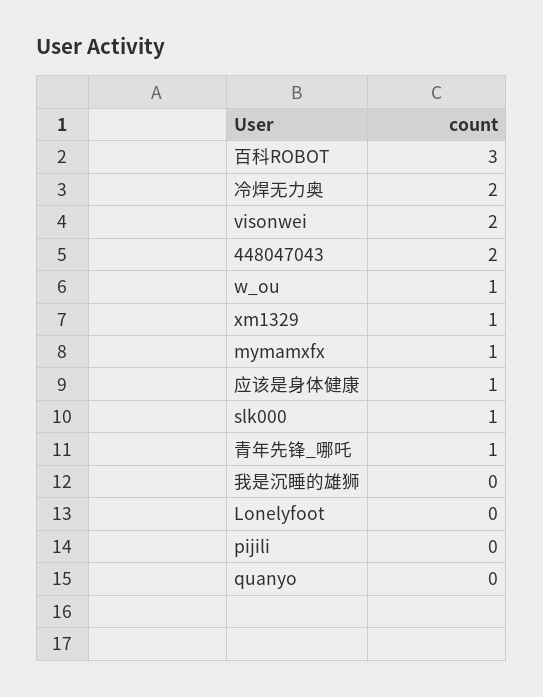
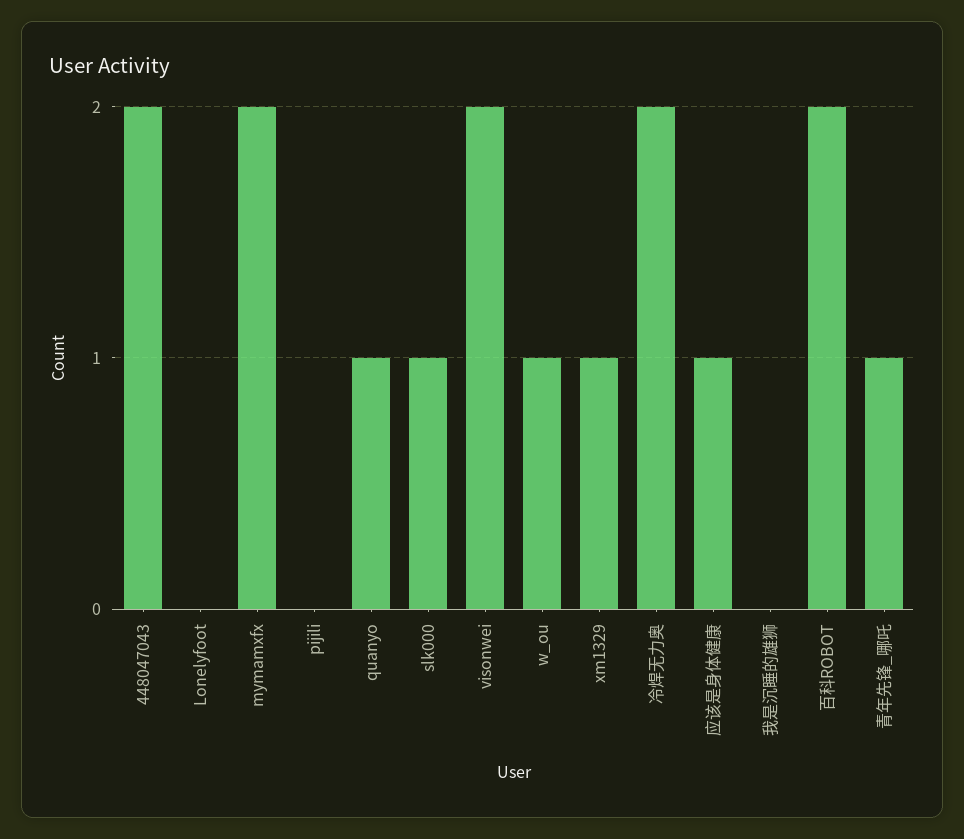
  {
-   "百科ROBOT": 3,
+   "百科ROBOT": 2,
    "冷焊无力奥": 2,
    "visonwei": 2,
    "448047043": 2,
    "w_ou": 1,
    "xm1329": 1,
-   "mymamxfx": 1,
+   "mymamxfx": 2,
    "应该是身体健康": 1,
    "slk000": 1,
    "青年先锋_哪吒": 1,
    "我是沉睡的雄狮": 0,
    "Lonelyfoot": 0,
    "pijili": 0,
-   "quanyo": 0
+   "quanyo": 1
  }

